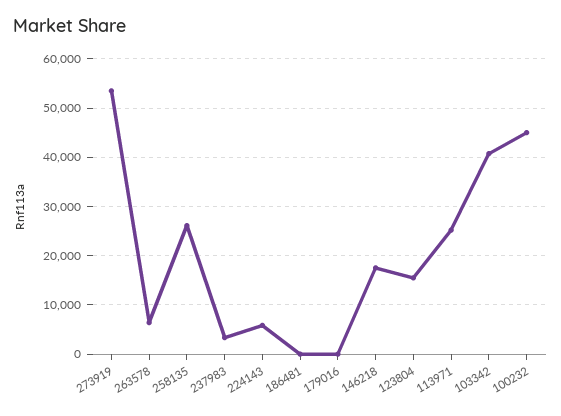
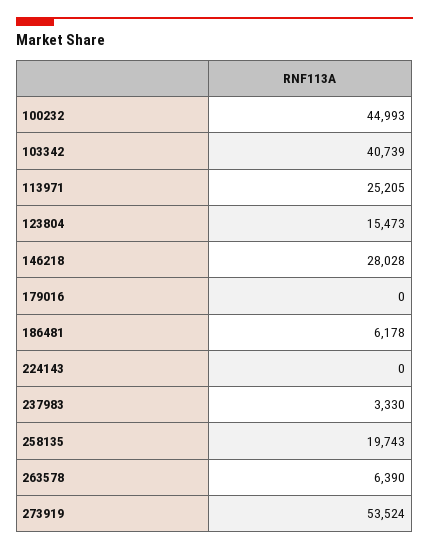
  {
    "273919": 53524,
    "263578": 6390,
-   "258135": 26000,
+   "258135": 19743,
    "237983": 3330,
-   "224143": 6000,
+   "224143": 0,
-   "186481": 0,
+   "186481": 6178,
    "179016": 0,
-   "146218": 18000,
+   "146218": 28028,
    "123804": 15473,
    "113971": 25205,
    "103342": 40739,
    "100232": 44993
  }

